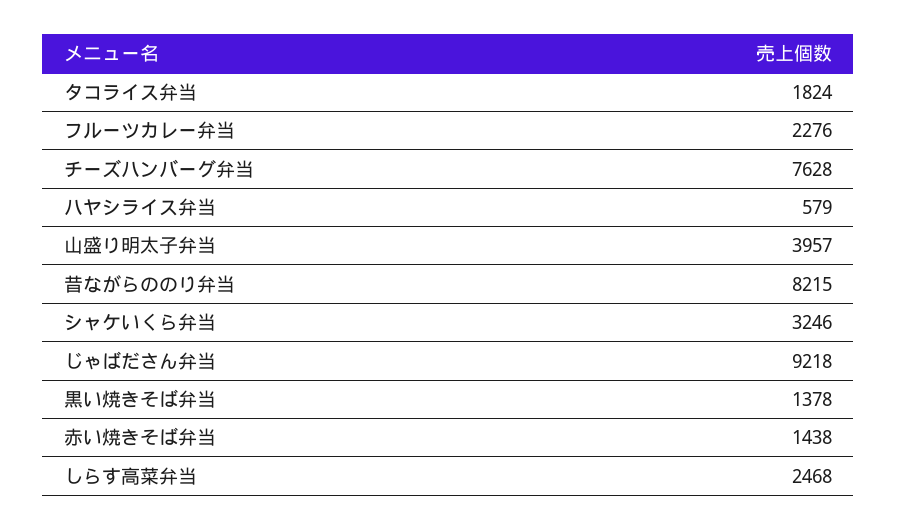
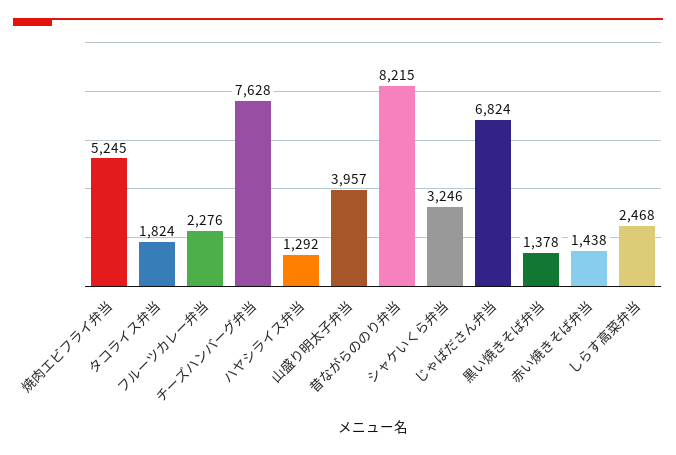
  {
    "タコライス弁当": 1824,
    "フルーツカレー弁当": 2276,
    "チーズハンバーグ弁当": 7628,
-   "ハヤシライス弁当": 579,
+   "ハヤシライス弁当": 1292,
    "山盛り明太子弁当": 3957,
    "昔ながらののり弁当": 8215,
    "シャケいくら弁当": 3246,
-   "じゃばださん弁当": 9218,
+   "じゃばださん弁当": 6824,
    "黒い焼きそば弁当": 1378,
    "赤い焼きそば弁当": 1438,
-   "しらす高菜弁当": 2468
+   "しらす高菜弁当": 2468,
+   "焼肉エビフライ弁当": 5245
  }

